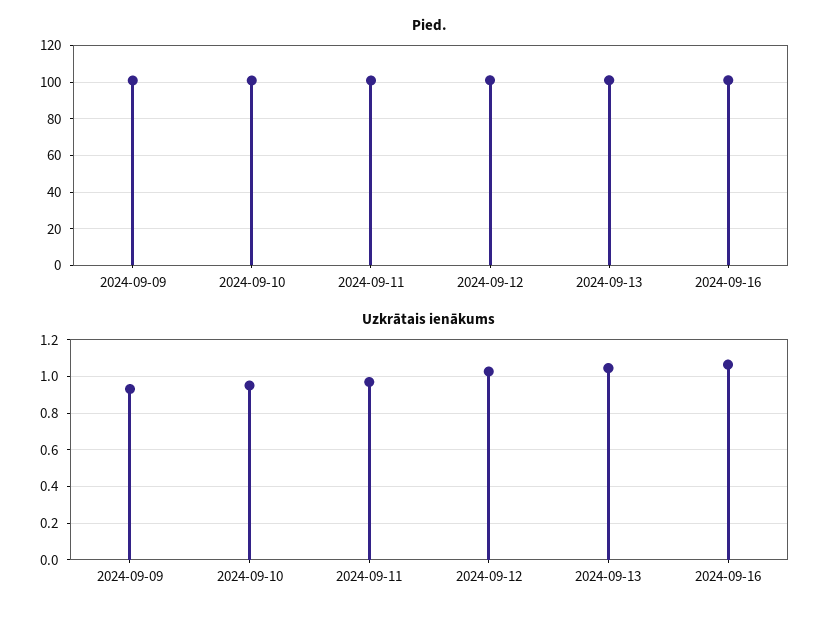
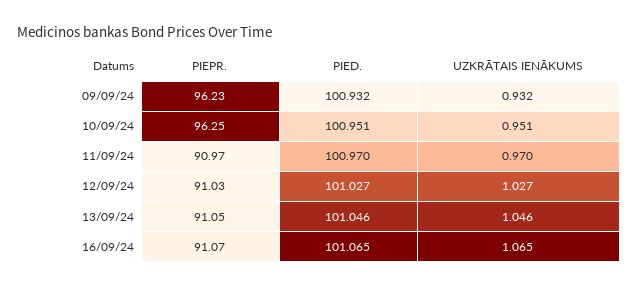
  {
    "Pied.": {
      "2024-09-09": 100.932,
      "2024-09-10": 100.951,
      "2024-09-11": 100.97,
      "2024-09-12": 101.027,
      "2024-09-13": 101.046,
      "2024-09-16": 101.065
    },
    "Uzkrātais ienākums": {
      "2024-09-09": 0.932,
      "2024-09-10": 0.951,
      "2024-09-11": 0.97,
      "2024-09-12": 1.027,
      "2024-09-13": 1.046,
      "2024-09-16": 1.065
-   }
+   },
+   "PIEPR.": {
+     "2024-09-09": 96.23,
+     "2024-09-10": 96.25,
+     "2024-09-11": 90.97,
+     "2024-09-12": 91.03,
+     "2024-09-13": 91.05,
+     "2024-09-16": 91.07
+   }
  }

